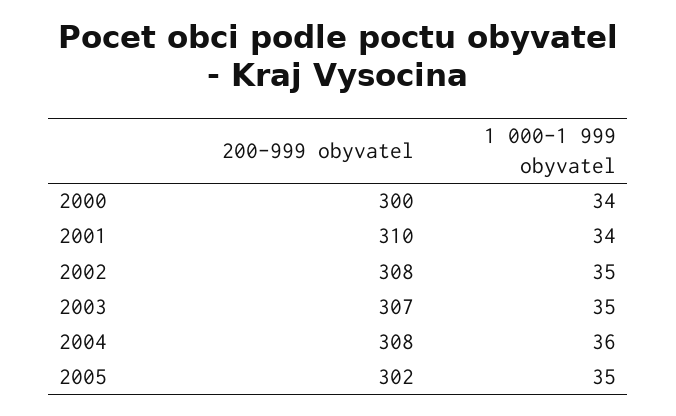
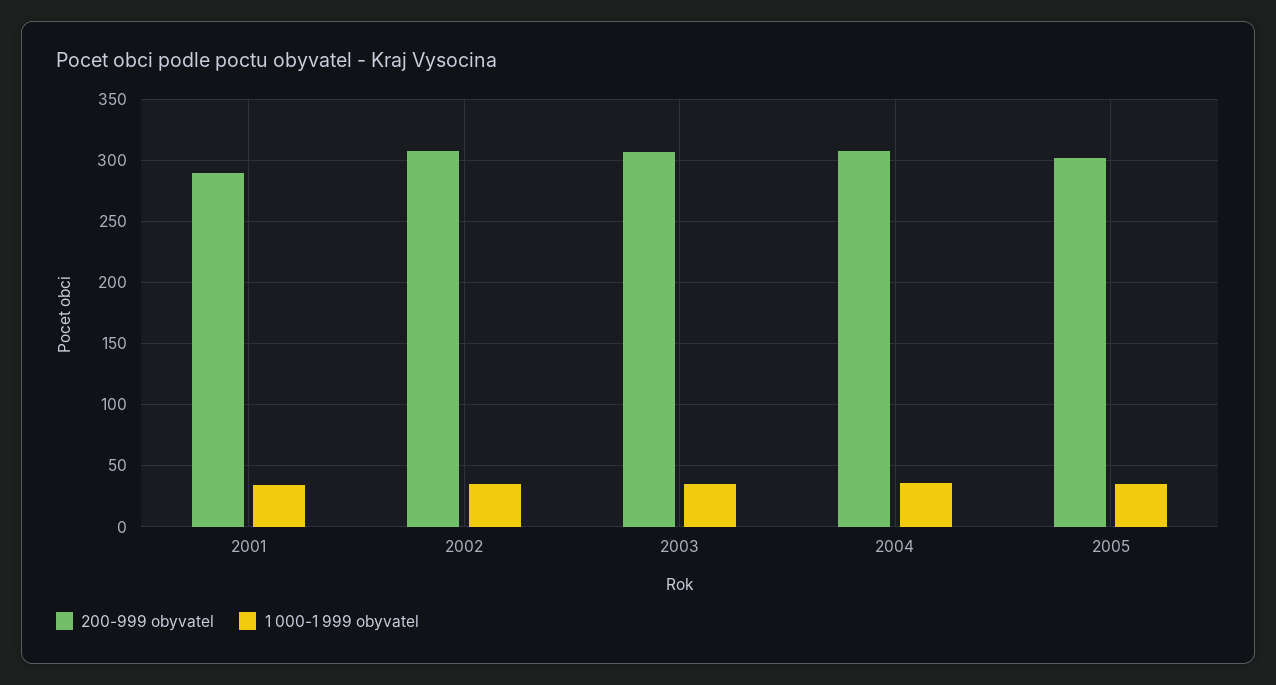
  {
    "200-999 obyvatel": {
-     "2000": 300,
-     "2001": 310,
+     "2001": 290,
      "2002": 308,
      "2003": 307,
      "2004": 308,
      "2005": 302
    },
    "1 000-1 999 obyvatel": {
-     "2000": 34,
      "2001": 34,
      "2002": 35,
      "2003": 35,
      "2004": 36,
      "2005": 35
    }
  }

